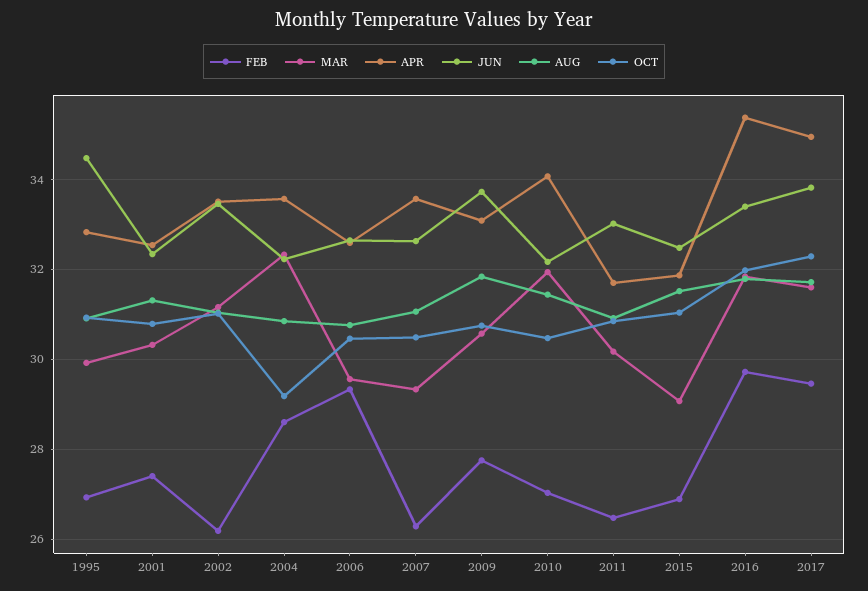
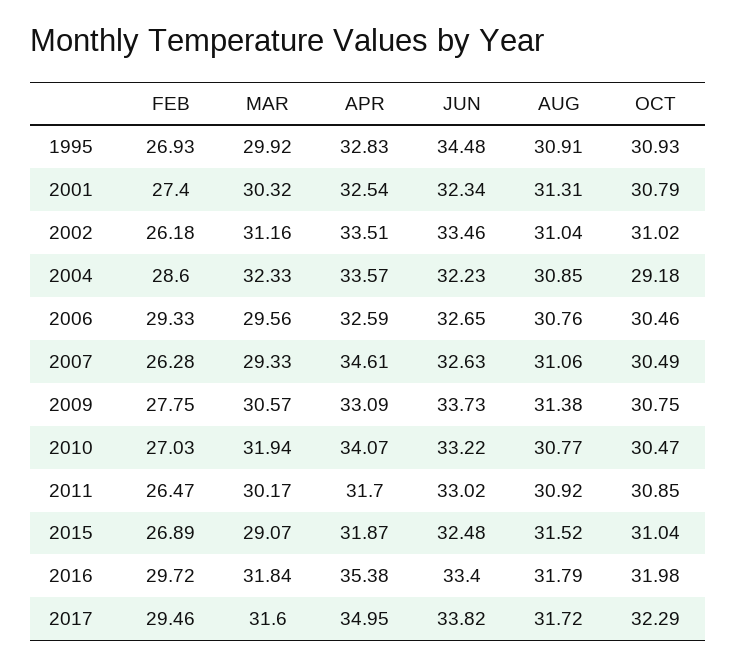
  {
    "FEB": {
      "1995": 26.93,
      "2001": 27.4,
      "2002": 26.18,
      "2004": 28.6,
      "2006": 29.33,
      "2007": 26.28,
      "2009": 27.75,
      "2010": 27.03,
      "2011": 26.47,
      "2015": 26.89,
      "2016": 29.72,
      "2017": 29.46
    },
    "MAR": {
      "1995": 29.92,
      "2001": 30.32,
      "2002": 31.16,
      "2004": 32.33,
      "2006": 29.56,
      "2007": 29.33,
      "2009": 30.57,
      "2010": 31.94,
      "2011": 30.17,
      "2015": 29.07,
      "2016": 31.84,
      "2017": 31.6
    },
    "APR": {
      "1995": 32.83,
      "2001": 32.54,
      "2002": 33.51,
      "2004": 33.57,
      "2006": 32.59,
-     "2007": 33.6,
+     "2007": 34.61,
      "2009": 33.09,
      "2010": 34.07,
      "2011": 31.7,
      "2015": 31.87,
      "2016": 35.38,
      "2017": 34.95
    },
    "JUN": {
      "1995": 34.48,
      "2001": 32.34,
      "2002": 33.46,
      "2004": 32.23,
      "2006": 32.65,
      "2007": 32.63,
      "2009": 33.73,
-     "2010": 32.2,
+     "2010": 33.22,
      "2011": 33.02,
      "2015": 32.48,
      "2016": 33.4,
      "2017": 33.82
    },
    "AUG": {
      "1995": 30.91,
      "2001": 31.31,
      "2002": 31.04,
      "2004": 30.85,
      "2006": 30.76,
      "2007": 31.06,
-     "2009": 31.8,
+     "2009": 31.38,
-     "2010": 31.4,
+     "2010": 30.77,
      "2011": 30.92,
      "2015": 31.52,
      "2016": 31.79,
      "2017": 31.72
    },
    "OCT": {
      "1995": 30.93,
      "2001": 30.79,
      "2002": 31.02,
      "2004": 29.18,
      "2006": 30.46,
      "2007": 30.49,
      "2009": 30.75,
      "2010": 30.47,
      "2011": 30.85,
      "2015": 31.04,
      "2016": 31.98,
      "2017": 32.29
    }
  }

